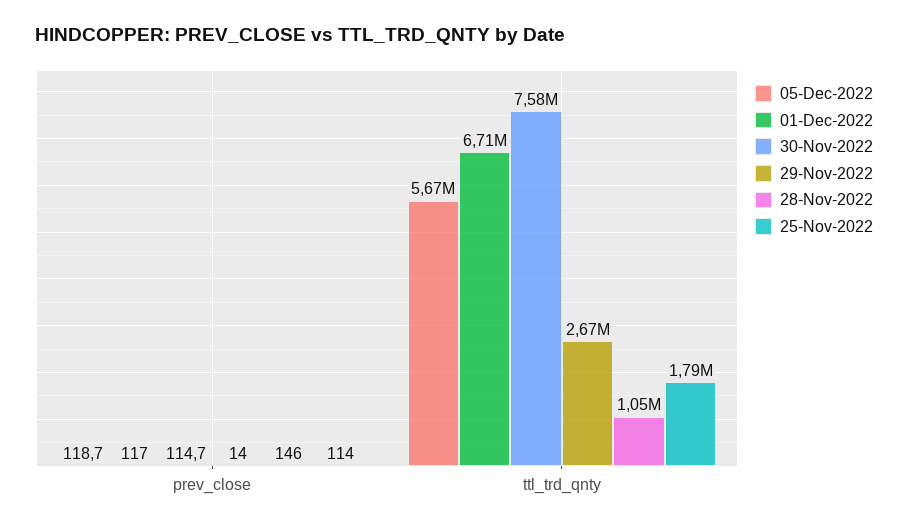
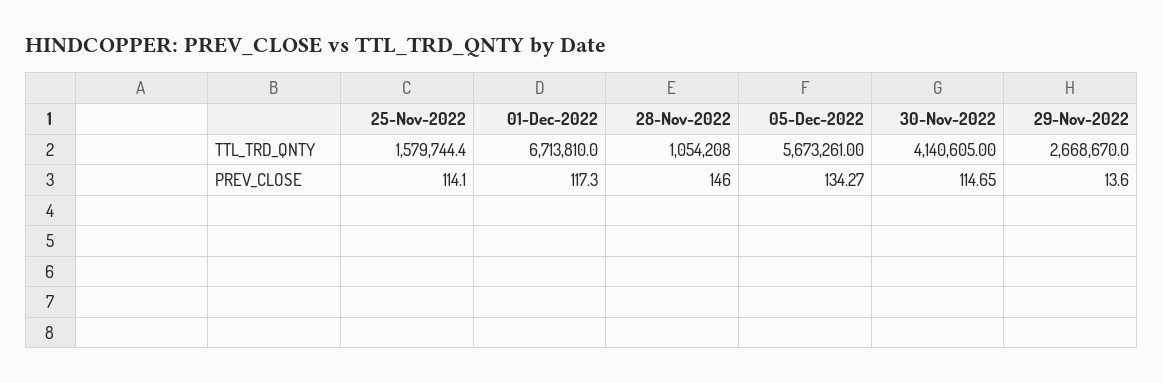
  {
    "05-Dec-2022": {
-     "prev_close": 118.7,
+     "prev_close": 134.27,
      "ttl_trd_qnty": 5673261
    },
    "01-Dec-2022": {
      "prev_close": 117.3,
      "ttl_trd_qnty": 6713810
    },
    "30-Nov-2022": {
      "prev_close": 114.65,
-     "ttl_trd_qnty": 7580000
+     "ttl_trd_qnty": 4140605
    },
    "29-Nov-2022": {
      "prev_close": 13.6,
      "ttl_trd_qnty": 2668670
    },
    "28-Nov-2022": {
      "prev_close": 146,
      "ttl_trd_qnty": 1054208
    },
    "25-Nov-2022": {
      "prev_close": 114.1,
-     "ttl_trd_qnty": 1790000
+     "ttl_trd_qnty": 1579744.4
    }
  }

